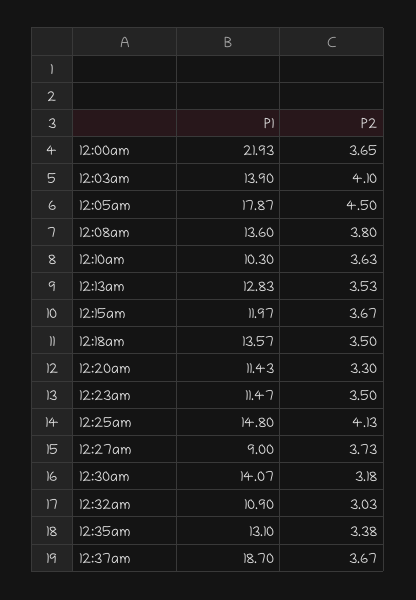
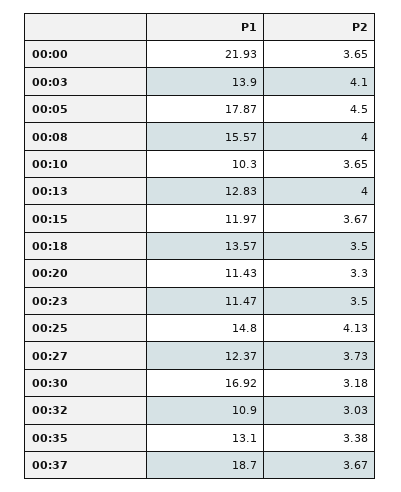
  {
    "P1": {
      "12:00am": 21.93,
      "12:03am": 13.9,
      "12:05am": 17.87,
-     "12:08am": 13.6,
+     "12:08am": 15.57,
      "12:10am": 10.3,
      "12:13am": 12.83,
      "12:15am": 11.97,
      "12:18am": 13.57,
      "12:20am": 11.43,
      "12:23am": 11.47,
      "12:25am": 14.8,
-     "12:27am": 9,
+     "12:27am": 12.37,
-     "12:30am": 14.07,
+     "12:30am": 16.92,
      "12:32am": 10.9,
      "12:35am": 13.1,
      "12:37am": 18.7
    },
    "P2": {
      "12:00am": 3.65,
      "12:03am": 4.1,
      "12:05am": 4.5,
-     "12:08am": 3.8,
+     "12:08am": 4,
-     "12:10am": 3.63,
+     "12:10am": 3.65,
-     "12:13am": 3.53,
+     "12:13am": 4,
      "12:15am": 3.67,
      "12:18am": 3.5,
      "12:20am": 3.3,
      "12:23am": 3.5,
      "12:25am": 4.13,
      "12:27am": 3.73,
      "12:30am": 3.18,
      "12:32am": 3.03,
      "12:35am": 3.38,
      "12:37am": 3.67
    }
  }

